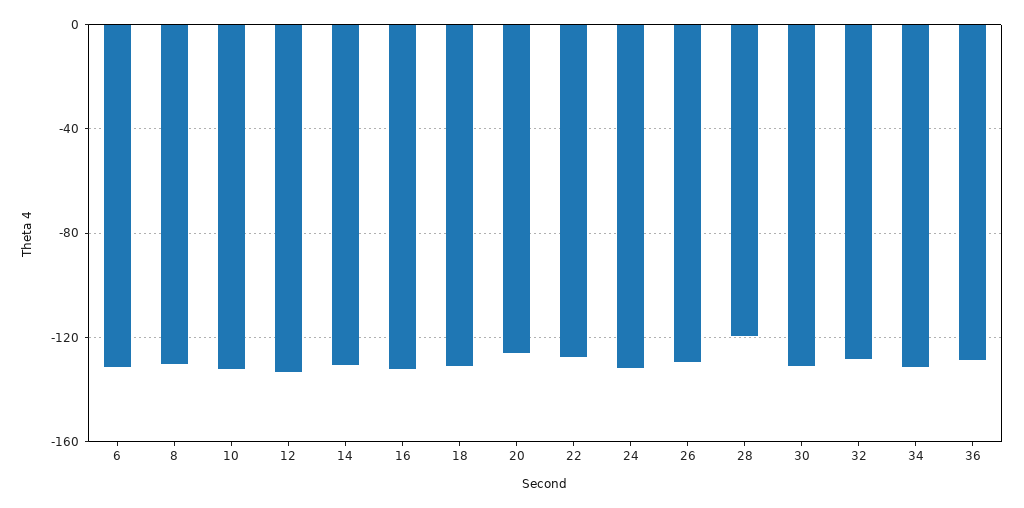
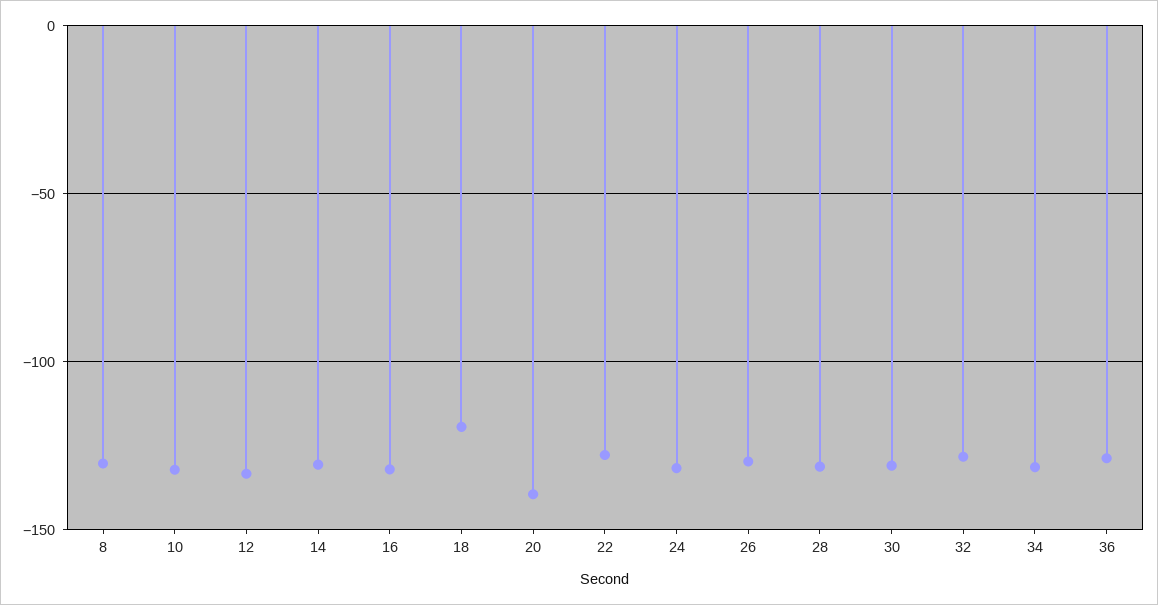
  {
-   "6": -130,
    "8": -130,
    "10": -130,
    "12": -135,
    "14": -130,
    "16": -130,
-   "18": -130,
+   "18": -120,
-   "20": -125,
+   "20": -140,
    "22": -130,
    "24": -130,
    "26": -130,
-   "28": -120,
+   "28": -130,
    "30": -130,
    "32": -130,
    "34": -130,
    "36": -130
  }

